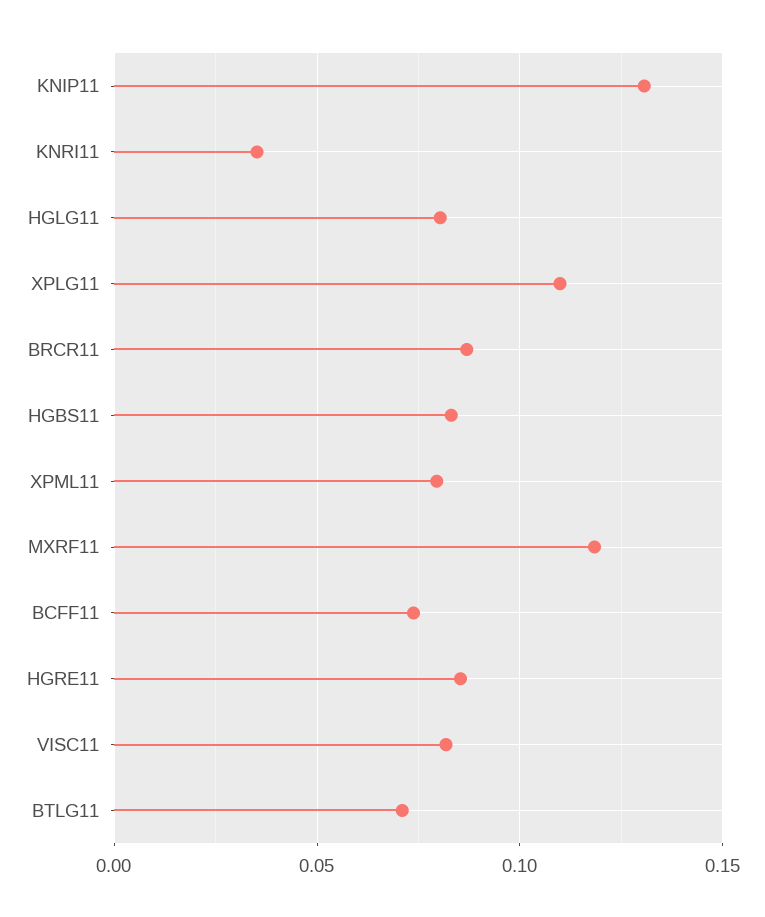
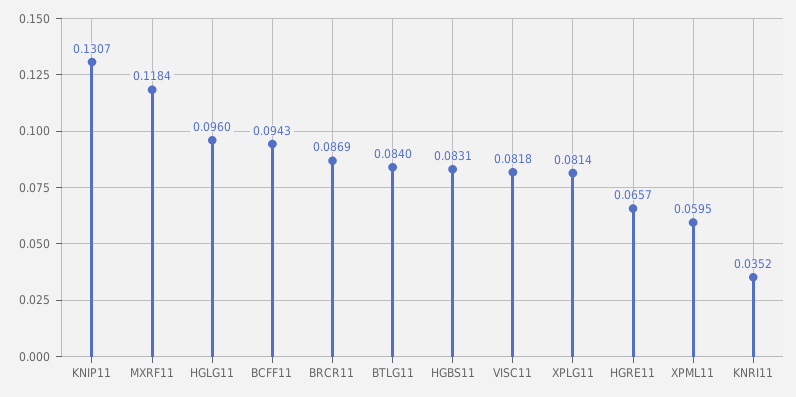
  {
    "KNIP11": 0.1307,
    "KNRI11": 0.0352,
-   "HGLG11": 0.08,
+   "HGLG11": 0.096,
-   "XPLG11": 0.11,
+   "XPLG11": 0.0814,
    "BRCR11": 0.0869,
    "HGBS11": 0.0831,
-   "XPML11": 0.08,
+   "XPML11": 0.0595,
    "MXRF11": 0.1184,
-   "BCFF11": 0.075,
+   "BCFF11": 0.0943,
-   "HGRE11": 0.085,
+   "HGRE11": 0.0657,
    "VISC11": 0.0818,
-   "BTLG11": 0.07
+   "BTLG11": 0.084
  }

